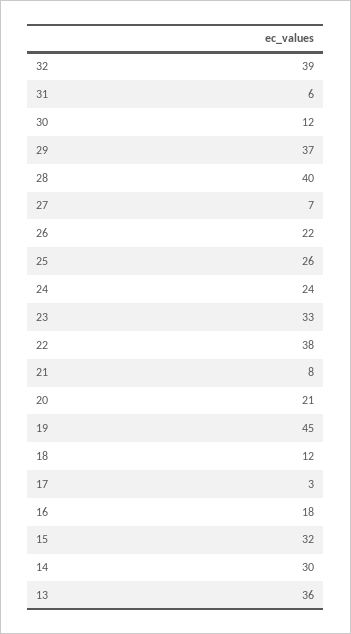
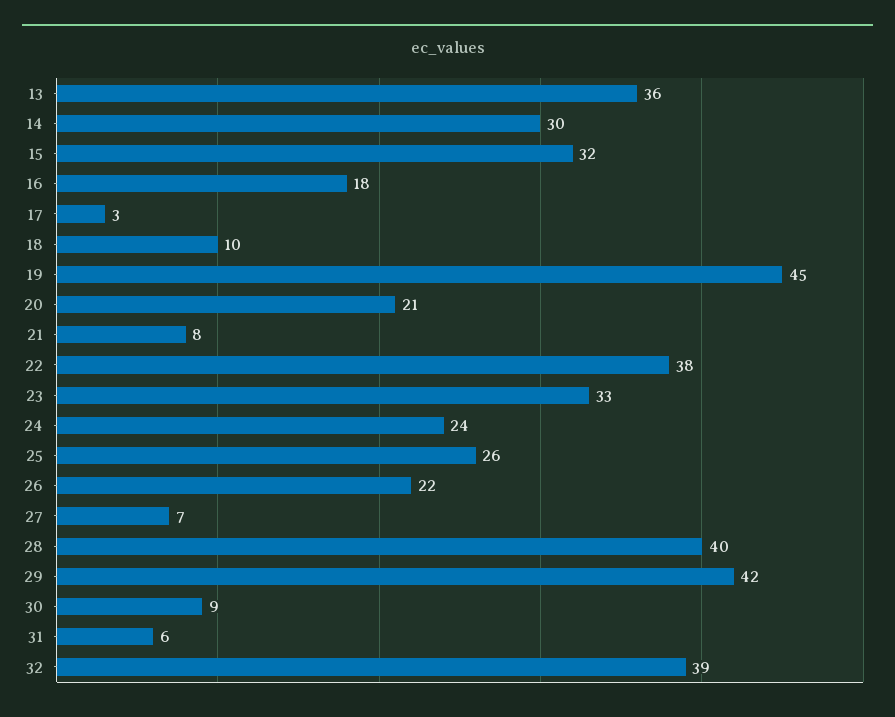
  {
    "32": 39,
    "31": 6,
-   "30": 12,
+   "30": 9,
-   "29": 37,
+   "29": 42,
    "28": 40,
    "27": 7,
    "26": 22,
    "25": 26,
    "24": 24,
    "23": 33,
    "22": 38,
    "21": 8,
    "20": 21,
    "19": 45,
-   "18": 12,
+   "18": 10,
    "17": 3,
    "16": 18,
    "15": 32,
    "14": 30,
    "13": 36
  }

